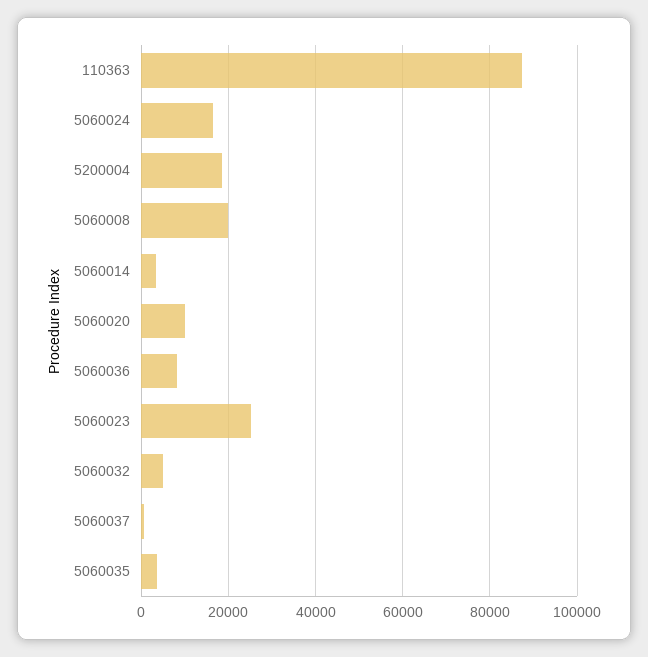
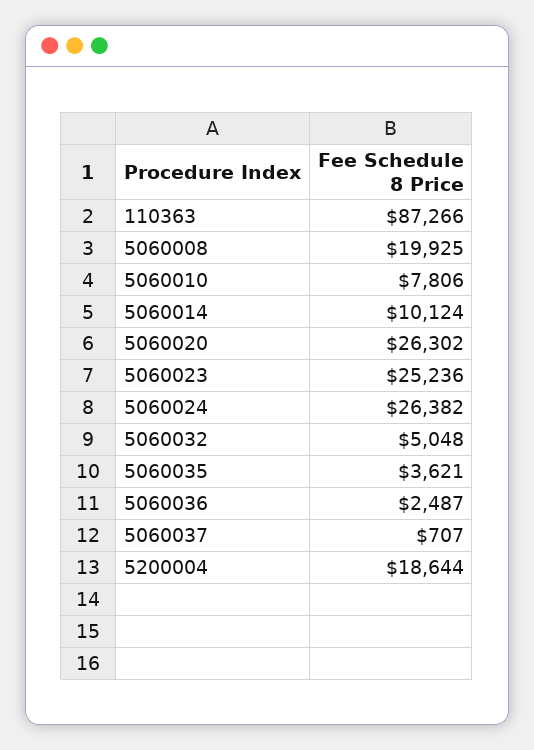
  {
    "110363": 87266,
-   "5060024": 16000,
+   "5060024": 26382,
    "5200004": 18644,
    "5060008": 19925,
-   "5060014": 4000,
+   "5060014": 10124,
-   "5060020": 10000,
+   "5060020": 26302,
-   "5060036": 8000,
+   "5060036": 2487,
    "5060023": 25236,
    "5060032": 5048,
    "5060037": 707,
-   "5060035": 3621
+   "5060035": 3621,
+   "5060010": 7806
  }

